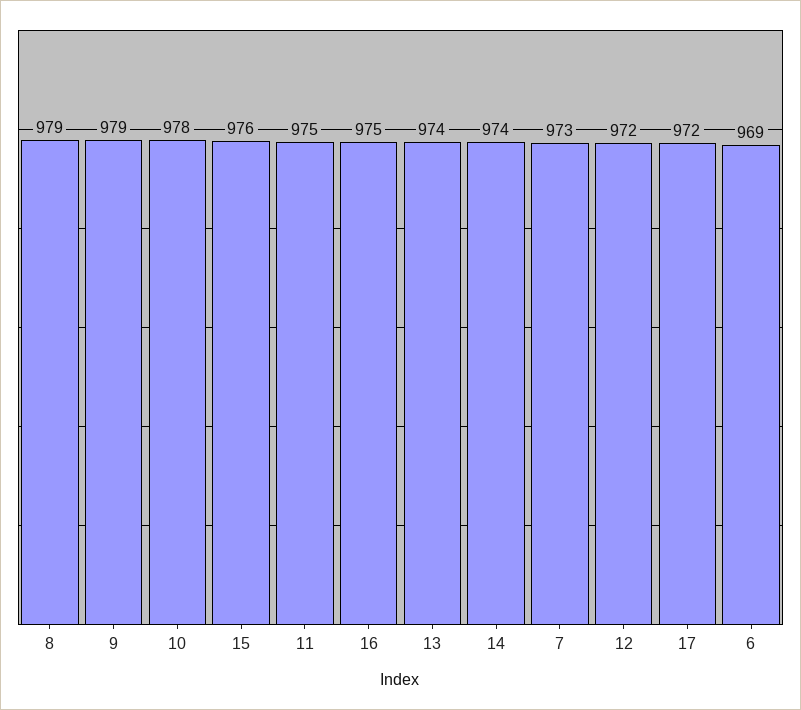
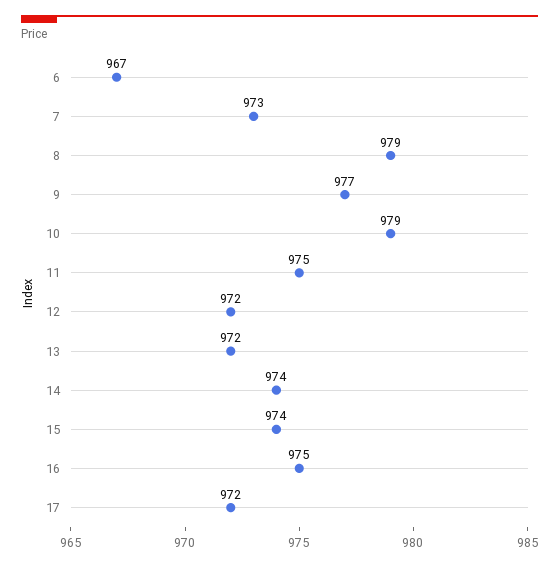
  {
    "8": 979,
-   "9": 979,
+   "9": 977,
-   "10": 978,
+   "10": 979,
-   "15": 976,
+   "15": 974,
    "11": 975,
    "16": 975,
-   "13": 974,
+   "13": 972,
    "14": 974,
    "7": 973,
    "12": 972,
    "17": 972,
-   "6": 969
+   "6": 967
  }

